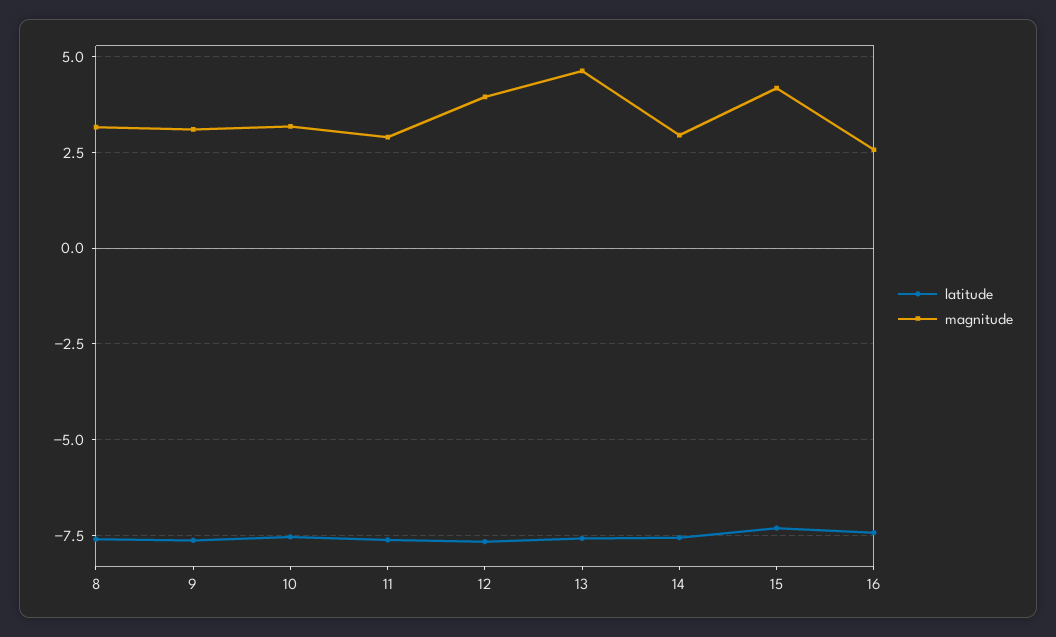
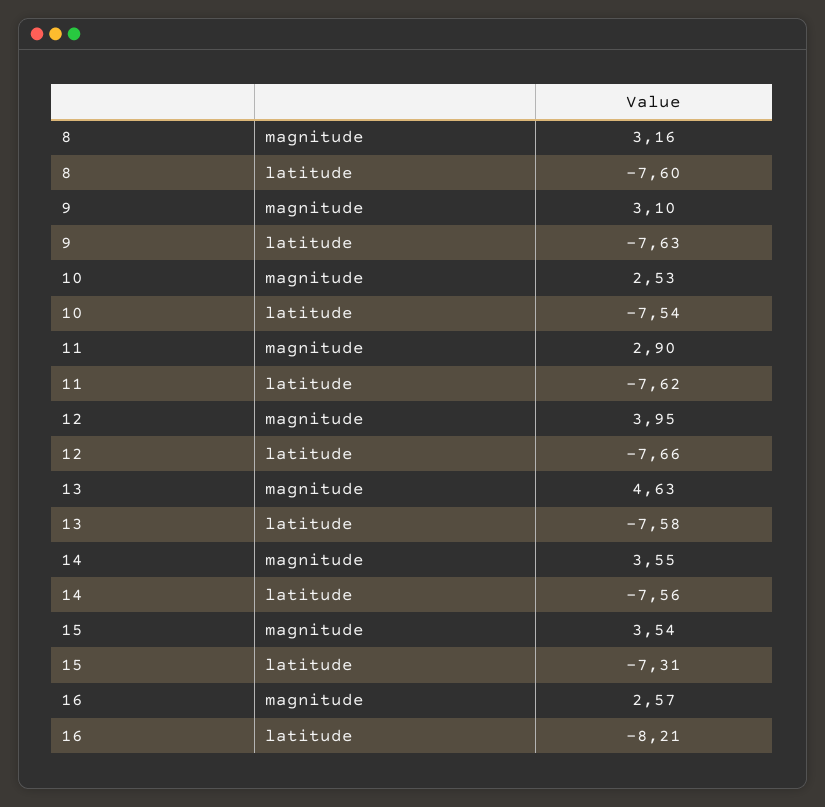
  {
    "latitude": {
      "8": -7.6,
      "9": -7.63,
      "10": -7.54,
      "11": -7.62,
      "12": -7.66,
      "13": -7.58,
      "14": -7.56,
      "15": -7.31,
-     "16": -7.5
+     "16": -8.21
    },
    "magnitude": {
      "8": 3.16,
      "9": 3.1,
-     "10": 3.25,
+     "10": 2.53,
      "11": 2.9,
      "12": 3.95,
      "13": 4.63,
-     "14": 3,
+     "14": 3.55,
-     "15": 4.25,
+     "15": 3.54,
      "16": 2.57
    }
  }

